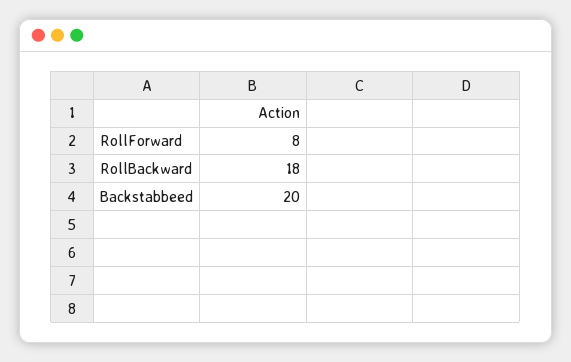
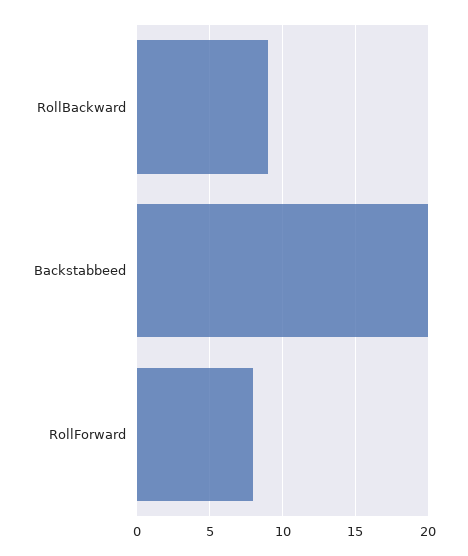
  {
    "RollForward": 8,
-   "RollBackward": 18,
+   "RollBackward": 9,
    "Backstabbeed": 20
  }

